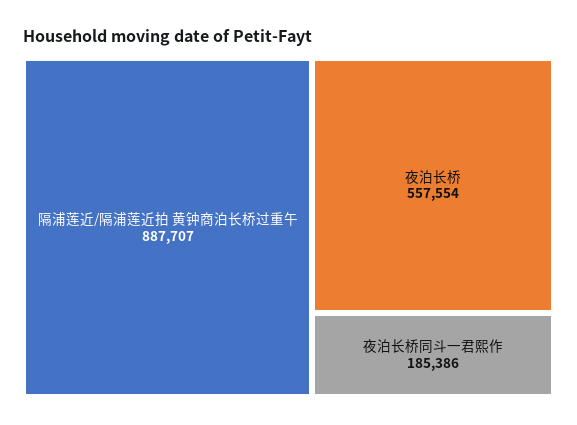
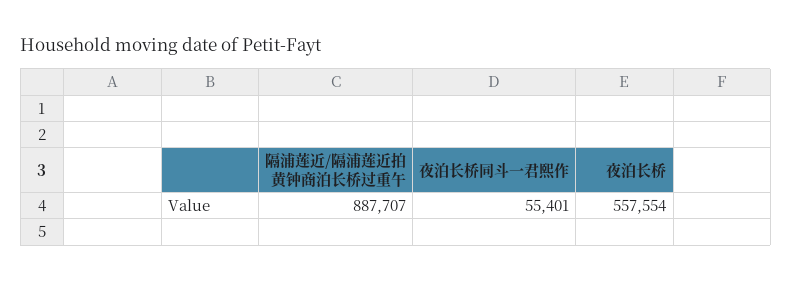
  {
    "隔浦莲近/隔浦莲近拍 黄钟商泊长桥过重午": 887707,
    "夜泊长桥": 557554,
-   "夜泊长桥同斗一君熙作": 185386
+   "夜泊长桥同斗一君熙作": 55401
  }

